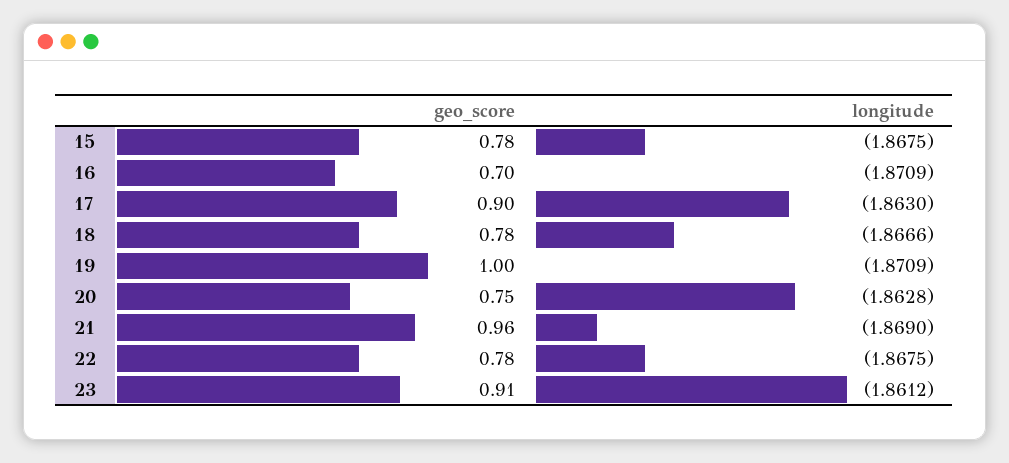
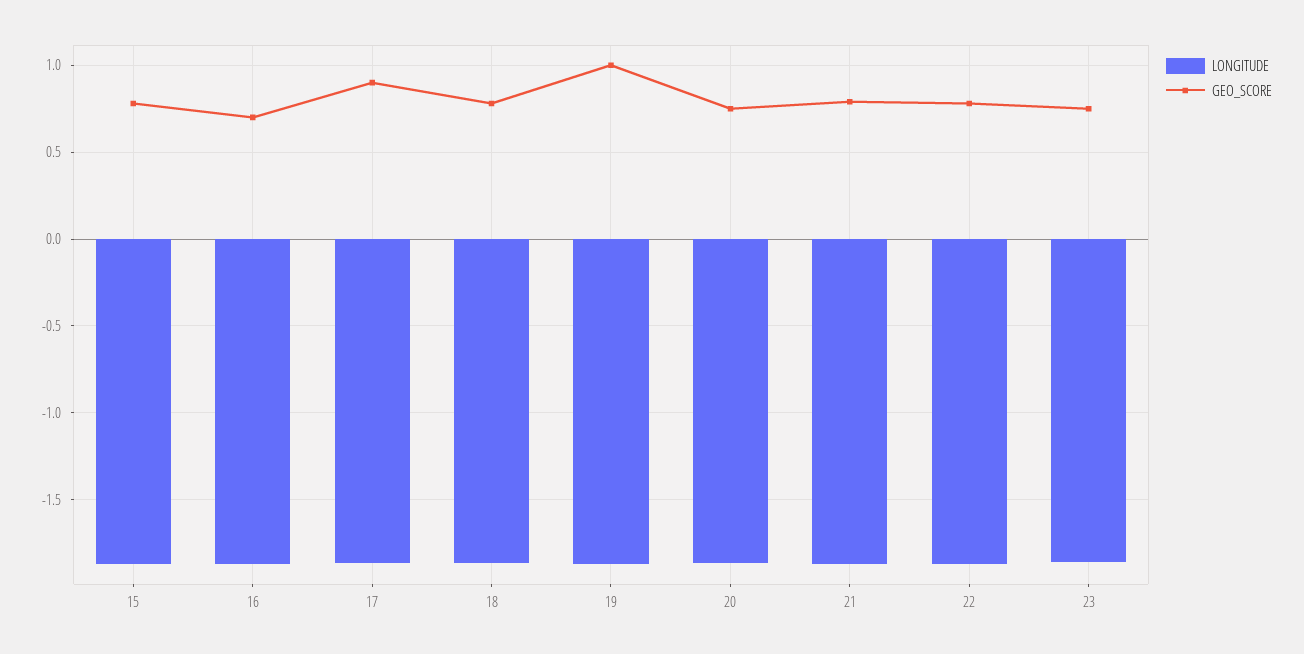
  {
    "geo_score": {
      "15": 0.78,
      "16": 0.7,
      "17": 0.9,
      "18": 0.78,
      "19": 1,
      "20": 0.75,
-     "21": 0.96,
+     "21": 0.8,
      "22": 0.78,
-     "23": 0.91
+     "23": 0.75
    },
    "longitude": {
      "15": -1.8675,
      "16": -1.8709,
      "17": -1.863,
      "18": -1.8666,
      "19": -1.8709,
      "20": -1.8628,
      "21": -1.869,
      "22": -1.8675,
      "23": -1.8612
    }
  }

